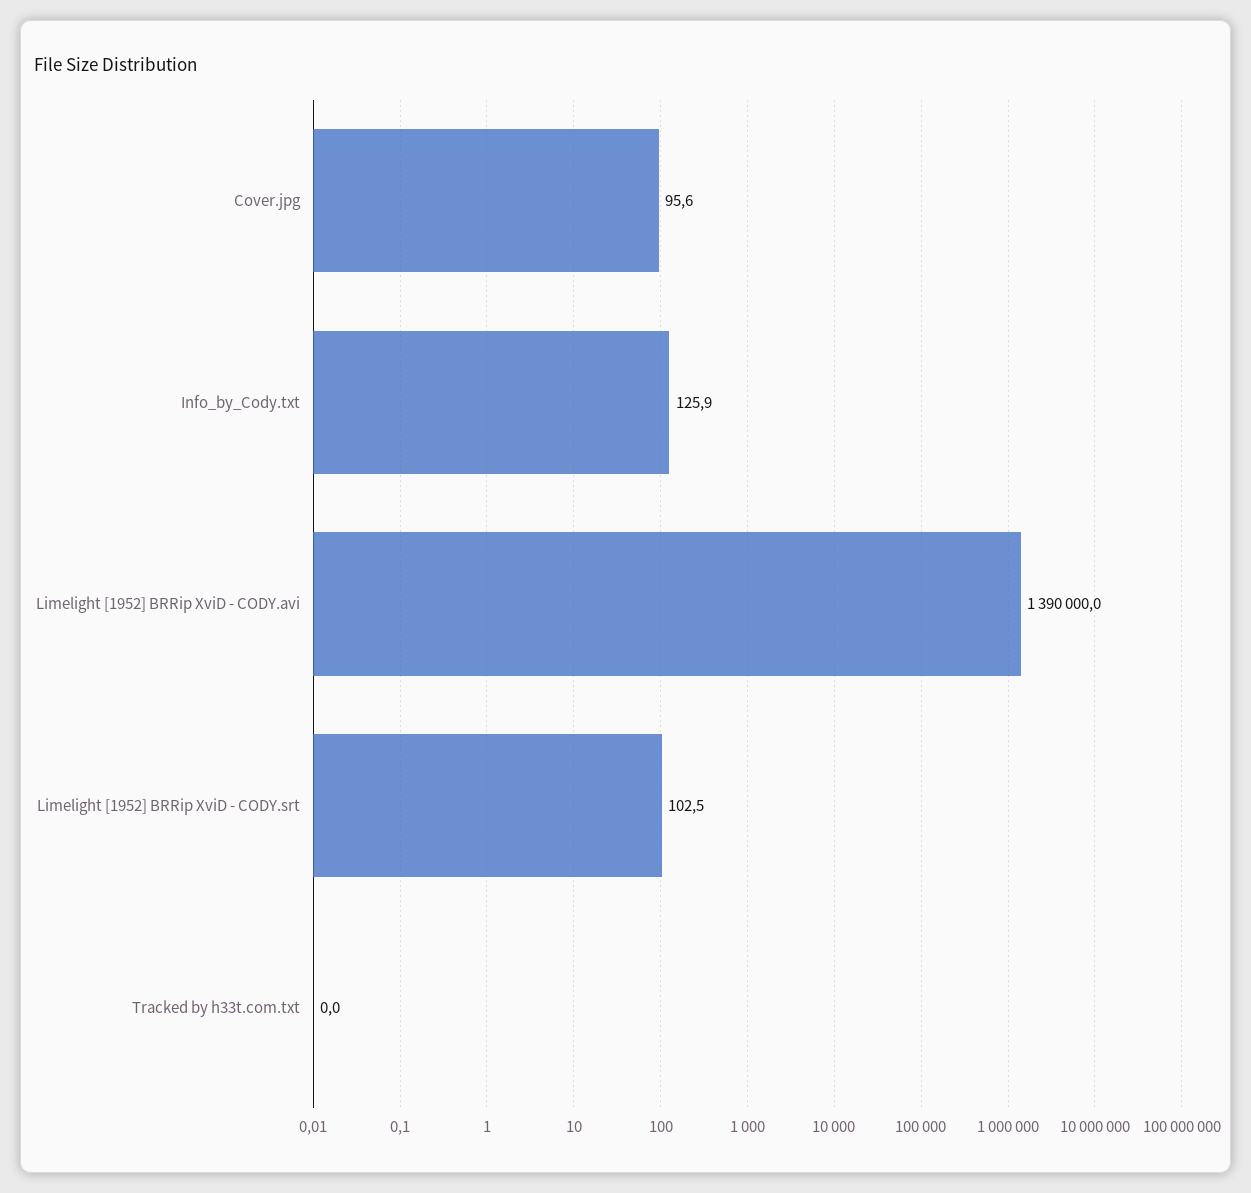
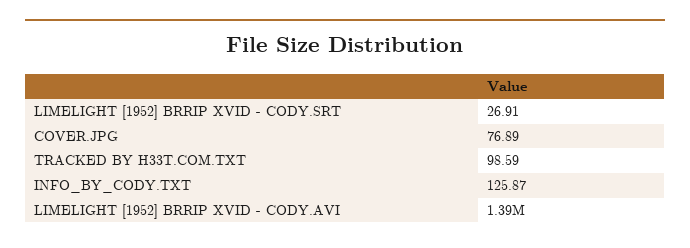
  {
-   "Cover.jpg": 95.6,
+   "Cover.jpg": 76.89,
    "Info_by_Cody.txt": 125.87,
    "Limelight [1952] BRRip XviD - CODY.avi": 1390000,
-   "Limelight [1952] BRRip XviD - CODY.srt": 102.5,
+   "Limelight [1952] BRRip XviD - CODY.srt": 26.91,
-   "Tracked by h33t.com.txt": 0
+   "Tracked by h33t.com.txt": 98.59
  }

